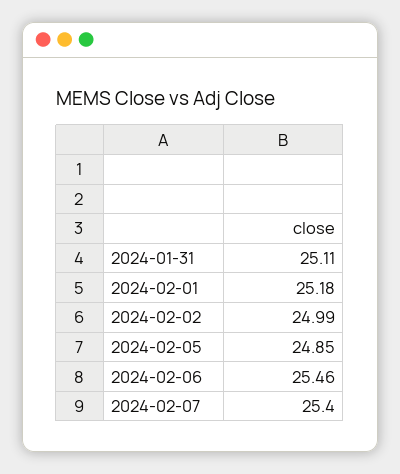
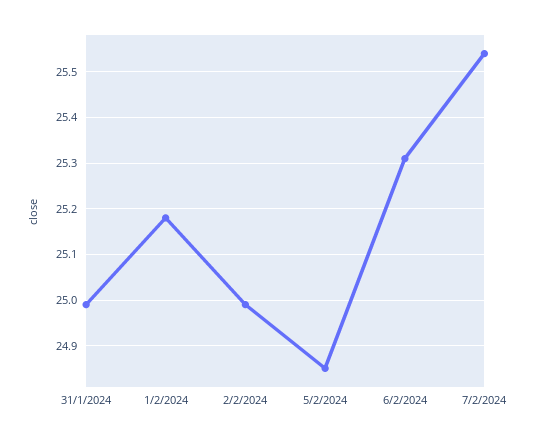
  {
-   "2024-01-31": 25.11,
+   "2024-01-31": 25,
    "2024-02-01": 25.18,
    "2024-02-02": 24.99,
    "2024-02-05": 24.85,
-   "2024-02-06": 25.46,
+   "2024-02-06": 25.3,
-   "2024-02-07": 25.4
+   "2024-02-07": 25.55
  }

